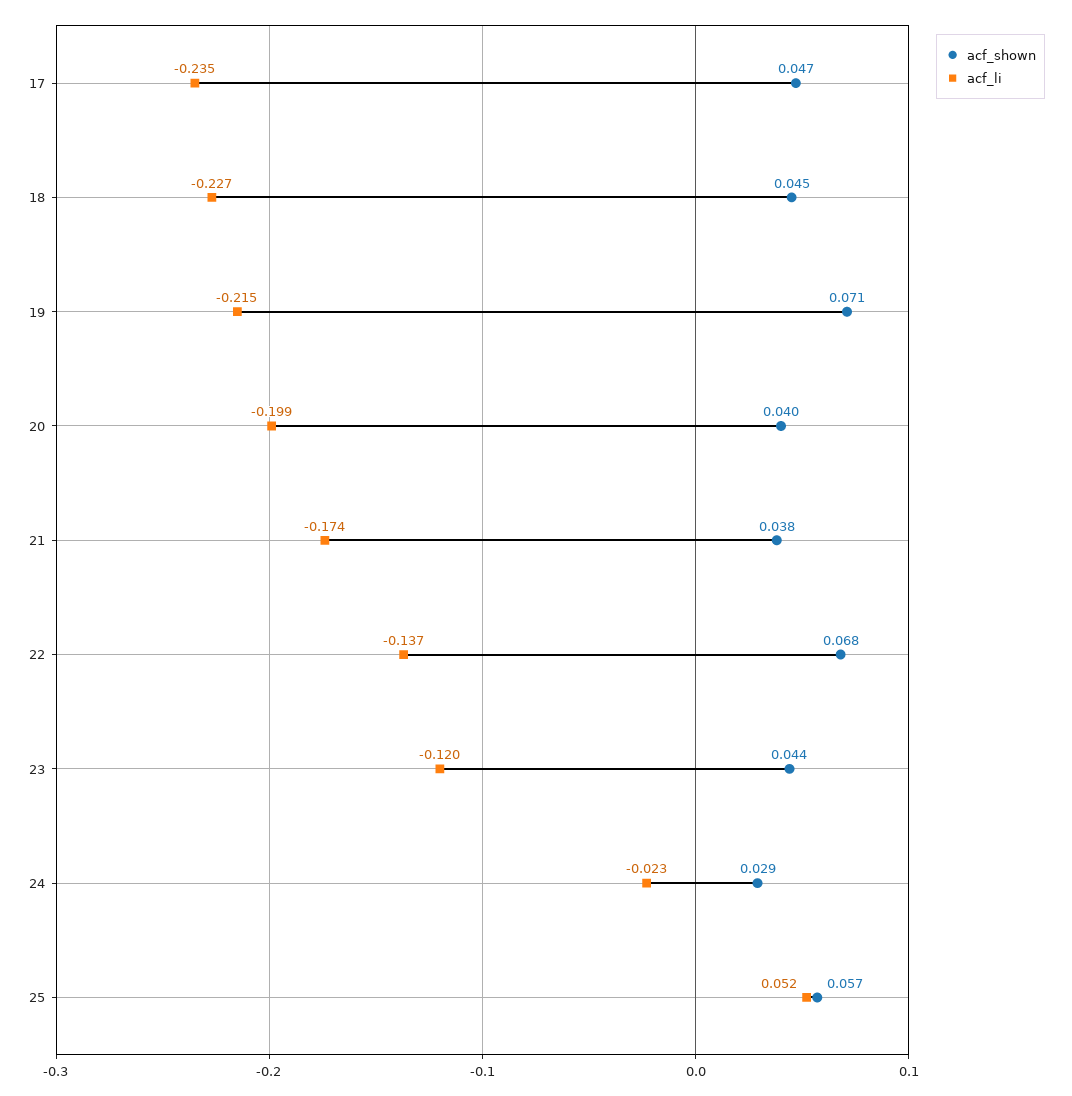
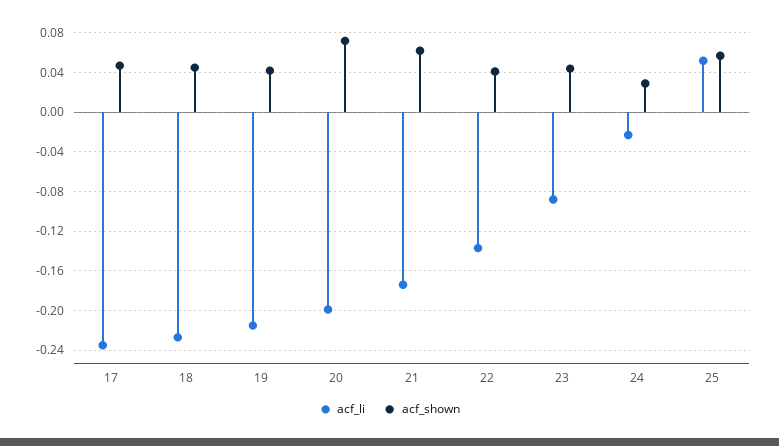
  {
    "acf_shown": {
      "17": 0.047,
      "18": 0.045,
-     "19": 0.071,
+     "19": 0.04,
-     "20": 0.04,
+     "20": 0.07,
-     "21": 0.038,
+     "21": 0.06,
-     "22": 0.068,
+     "22": 0.04,
      "23": 0.044,
      "24": 0.029,
      "25": 0.057
    },
    "acf_li": {
      "17": -0.235,
      "18": -0.227,
      "19": -0.215,
      "20": -0.199,
      "21": -0.174,
      "22": -0.137,
-     "23": -0.12,
+     "23": -0.09,
      "24": -0.023,
      "25": 0.052
    }
  }

